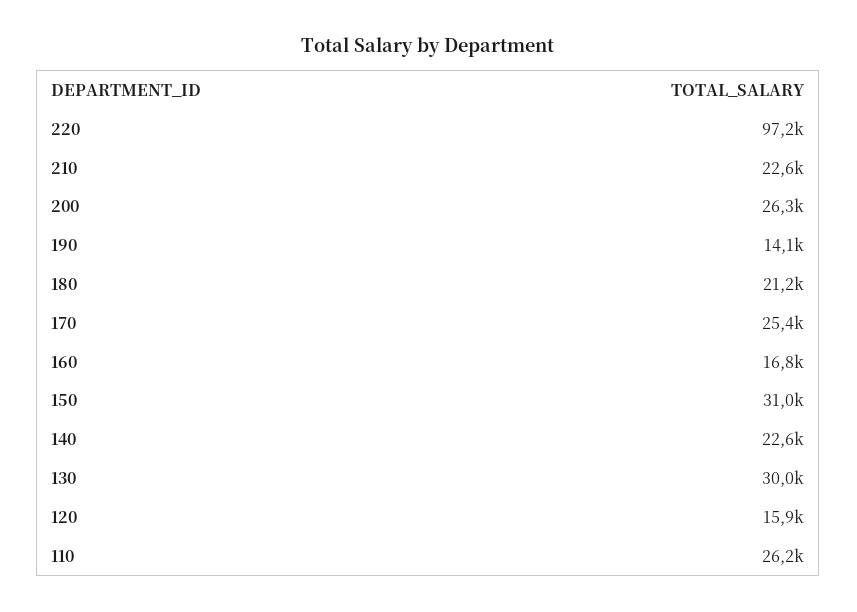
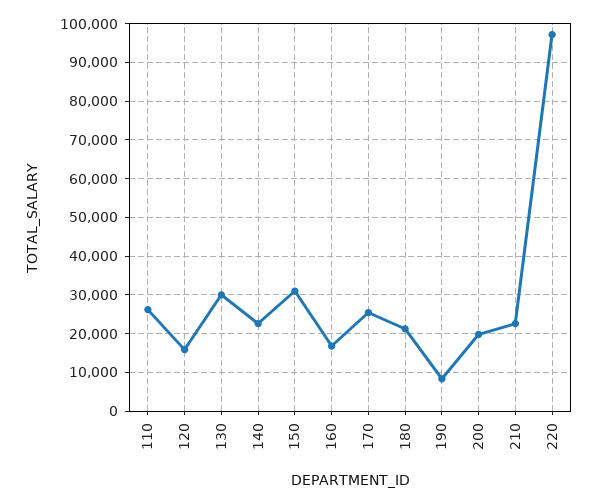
  {
    "220": 97200,
    "210": 22600,
-   "200": 26300,
+   "200": 20000,
-   "190": 14100,
+   "190": 8000,
    "180": 21200,
    "170": 25400,
    "160": 16800,
    "150": 31000,
    "140": 22600,
    "130": 30000,
    "120": 15900,
    "110": 26200
  }

